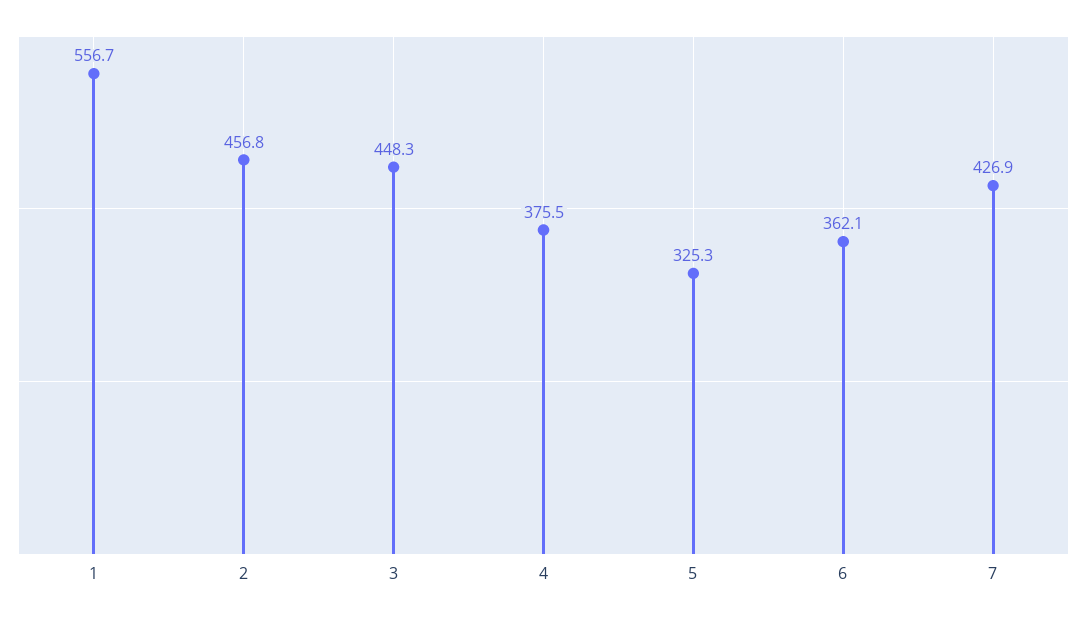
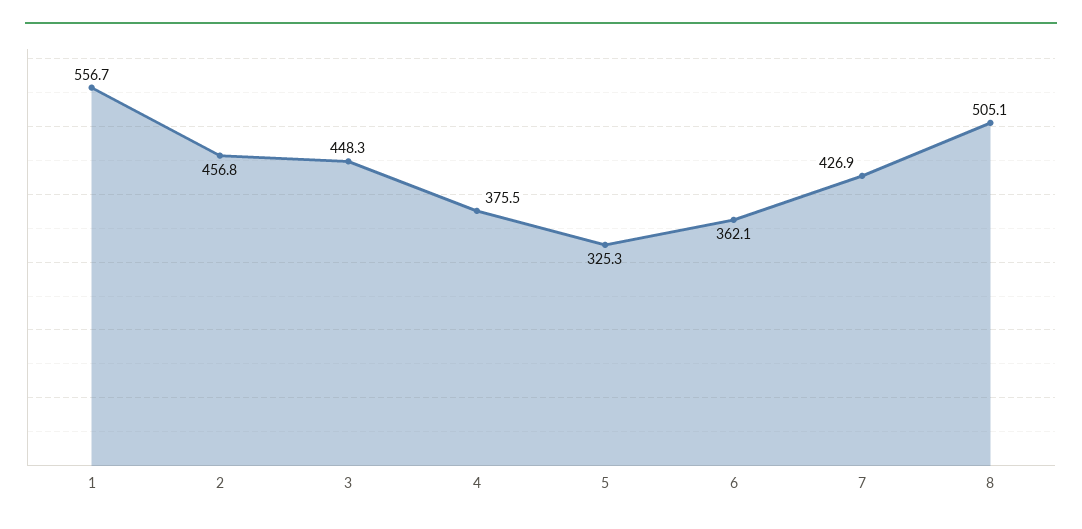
  {
    "1": 556.7,
    "2": 456.8,
    "3": 448.3,
    "4": 375.5,
    "5": 325.3,
    "6": 362.1,
-   "7": 426.9
+   "7": 426.9,
+   "8": 505.1
  }

